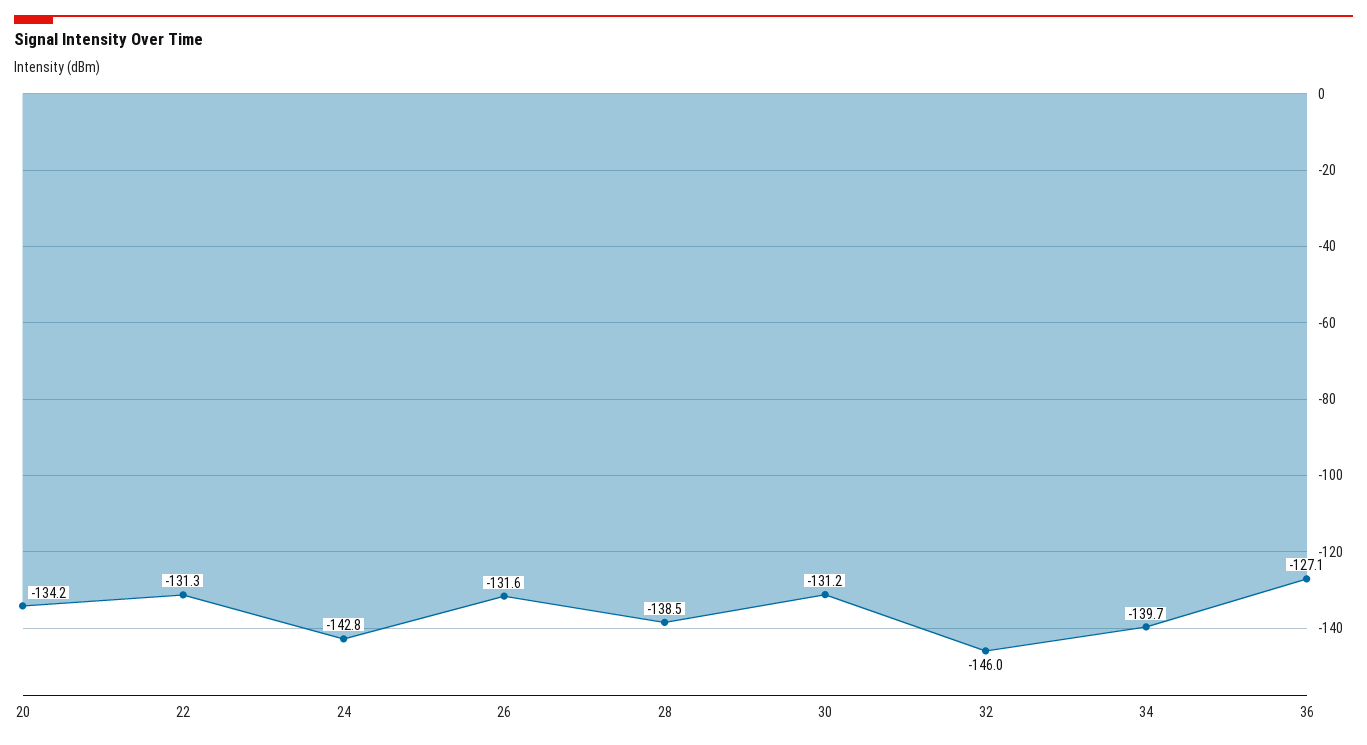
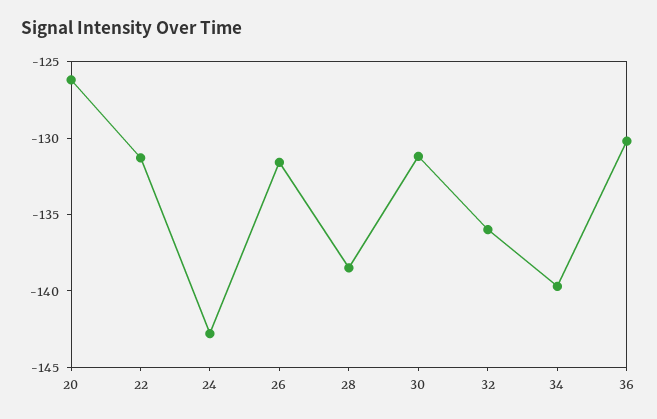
  {
-   "20": -134.2,
+   "20": -126,
    "22": -131.3,
    "24": -142.8,
    "26": -131.6,
    "28": -138.5,
    "30": -131.2,
-   "32": -146,
+   "32": -136,
    "34": -139.7,
-   "36": -127.1
+   "36": -130
  }

